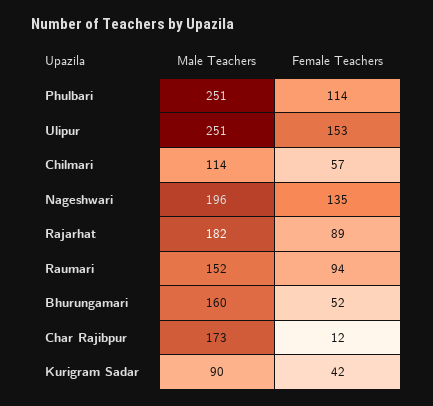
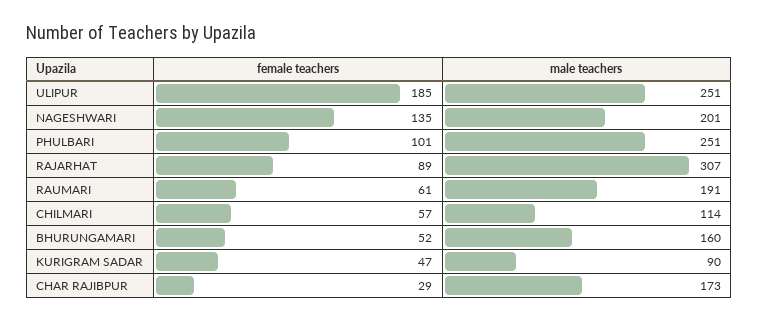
  {
    "Male Teachers": {
      "Phulbari": 251,
      "Ulipur": 251,
      "Chilmari": 114,
-     "Nageshwari": 196,
+     "Nageshwari": 201,
-     "Rajarhat": 182,
+     "Rajarhat": 307,
-     "Raumari": 152,
+     "Raumari": 191,
      "Bhurungamari": 160,
      "Char Rajibpur": 173,
      "Kurigram Sadar": 90
    },
    "Female Teachers": {
-     "Phulbari": 114,
+     "Phulbari": 101,
-     "Ulipur": 153,
+     "Ulipur": 185,
      "Chilmari": 57,
      "Nageshwari": 135,
      "Rajarhat": 89,
-     "Raumari": 94,
+     "Raumari": 61,
      "Bhurungamari": 52,
-     "Char Rajibpur": 12,
+     "Char Rajibpur": 29,
-     "Kurigram Sadar": 42
+     "Kurigram Sadar": 47
    }
  }

